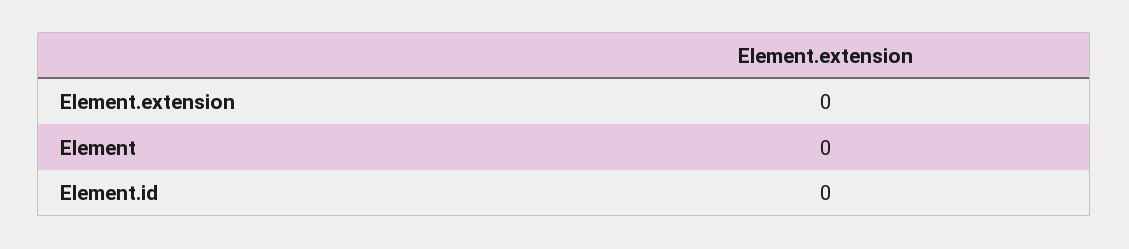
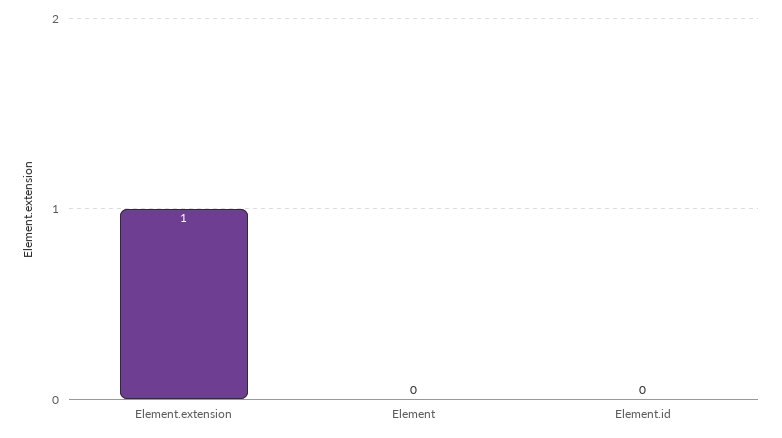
  {
-   "Element.extension": 0,
+   "Element.extension": 1,
    "Element": 0,
    "Element.id": 0
  }

